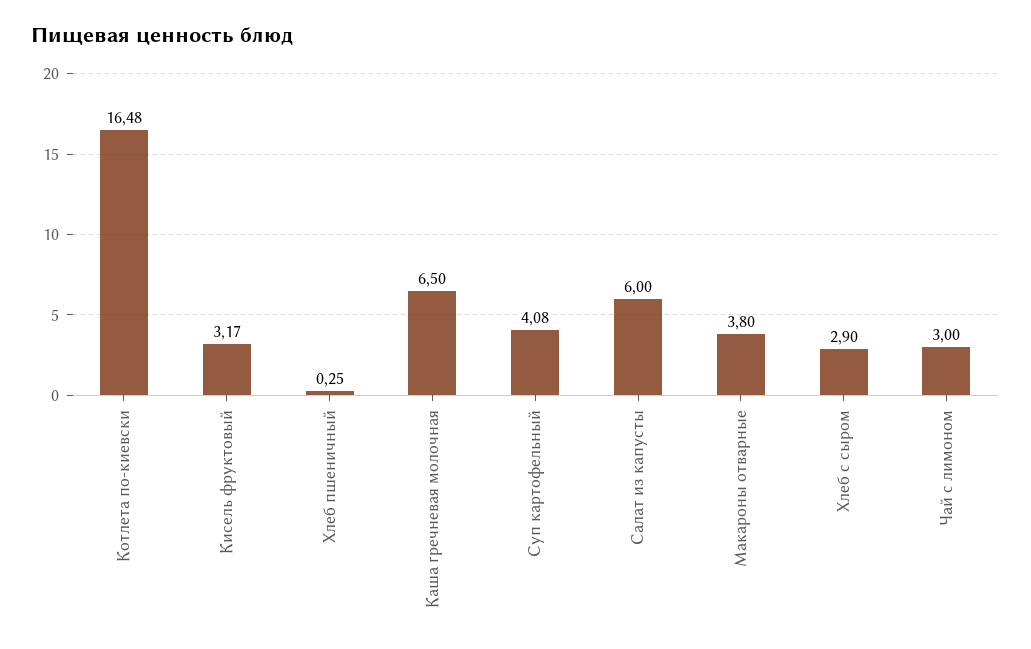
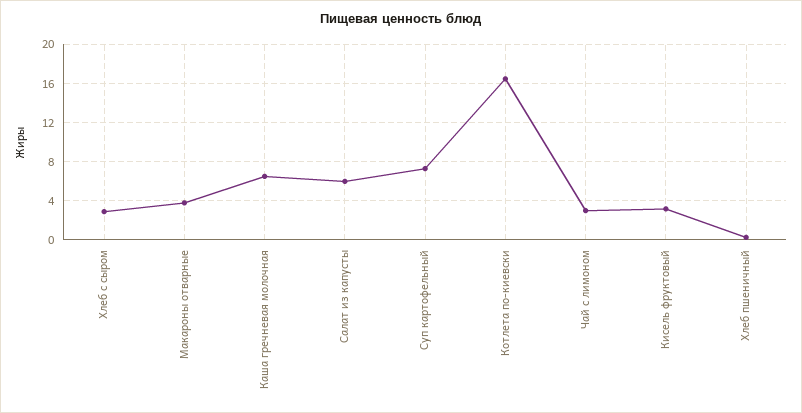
  {
    "Котлета по-киевски": 16.48,
    "Кисель фруктовый": 3.17,
    "Хлеб пшеничный": 0.25,
    "Каша гречневая молочная": 6.5,
-   "Суп картофельный": 4.08,
+   "Суп картофельный": 7,
    "Салат из капусты": 6,
    "Макароны отварные": 3.8,
    "Хлеб с сыром": 2.9,
    "Чай с лимоном": 3
  }

